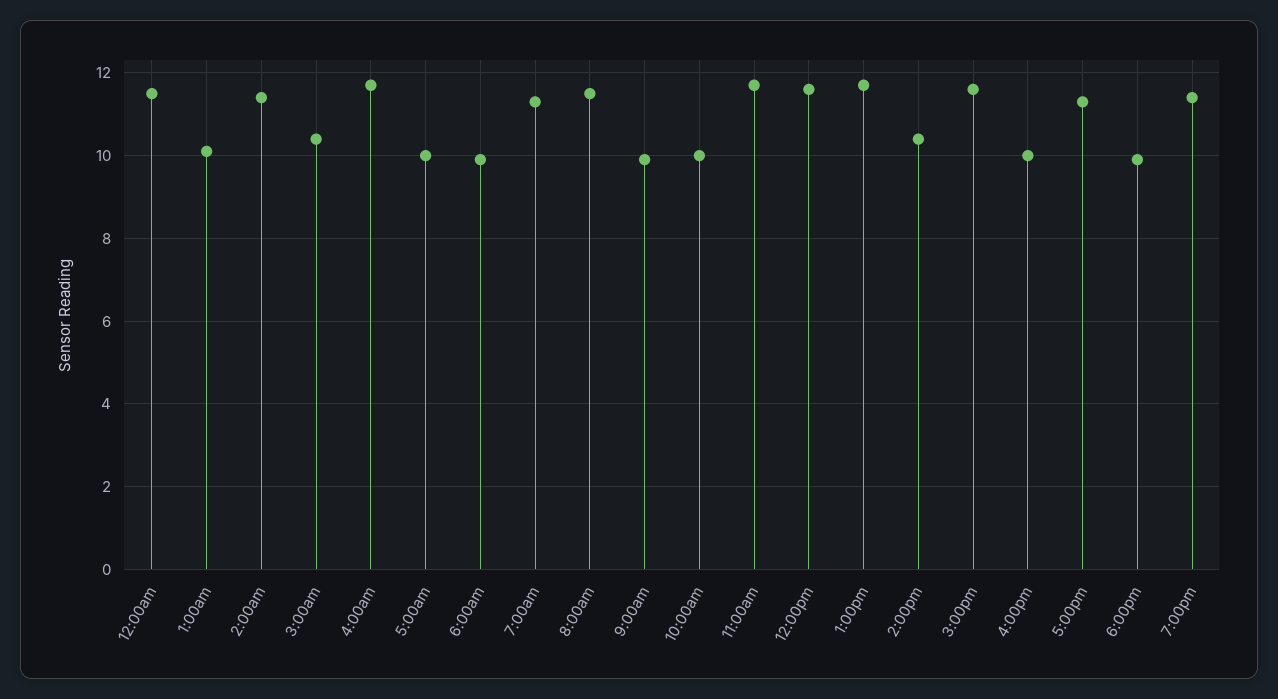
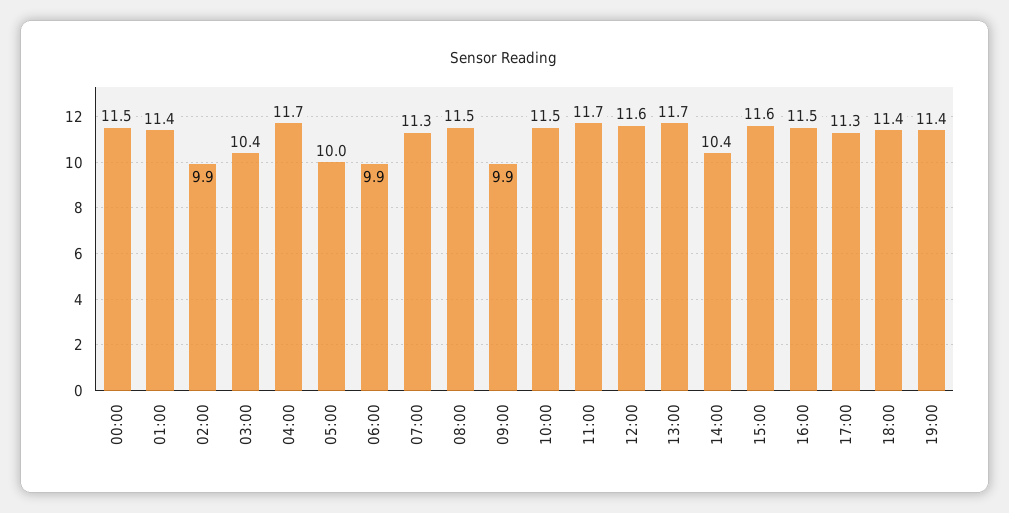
  {
    "12:00am": 11.5,
-   "1:00am": 10,
+   "1:00am": 11.4,
-   "2:00am": 11.5,
+   "2:00am": 9.9,
    "3:00am": 10.4,
    "4:00am": 11.7,
    "5:00am": 10,
    "6:00am": 9.9,
    "7:00am": 11.3,
    "8:00am": 11.5,
    "9:00am": 9.9,
-   "10:00am": 10,
+   "10:00am": 11.5,
    "11:00am": 11.7,
    "12:00pm": 11.6,
    "1:00pm": 11.7,
    "2:00pm": 10.4,
    "3:00pm": 11.6,
-   "4:00pm": 10,
+   "4:00pm": 11.5,
    "5:00pm": 11.3,
-   "6:00pm": 10,
+   "6:00pm": 11.4,
    "7:00pm": 11.4
  }

